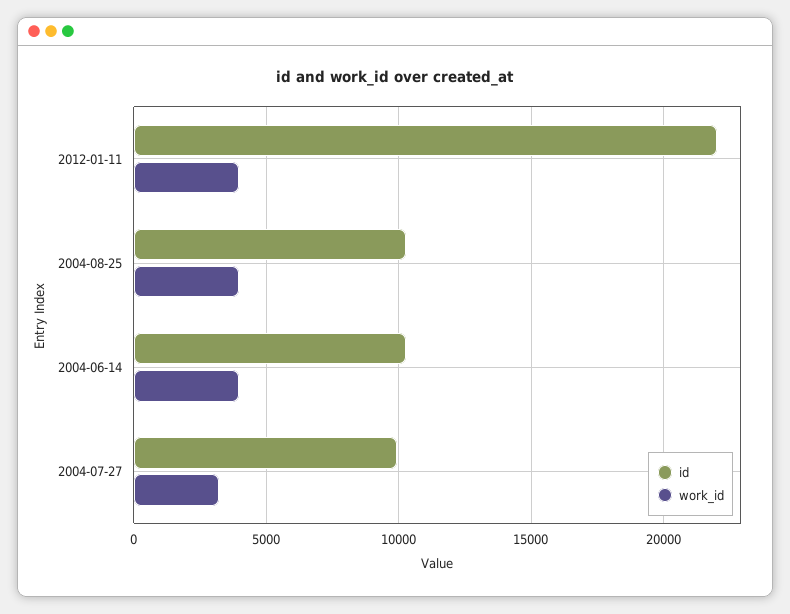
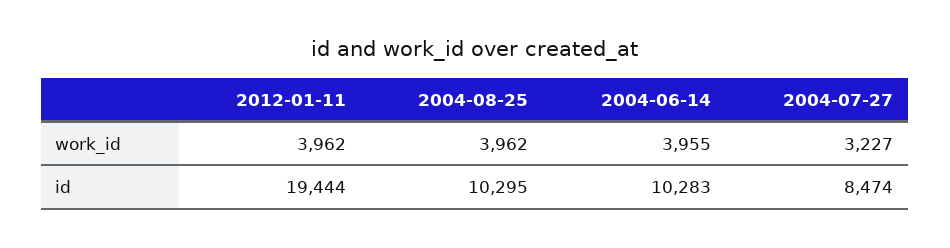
  {
    "id": {
-     "2012-01-11": 22000,
+     "2012-01-11": 19444,
      "2004-08-25": 10295,
      "2004-06-14": 10283,
-     "2004-07-27": 10000
+     "2004-07-27": 8474
    },
    "work_id": {
      "2012-01-11": 3962,
      "2004-08-25": 3962,
      "2004-06-14": 3955,
      "2004-07-27": 3227
    }
  }

